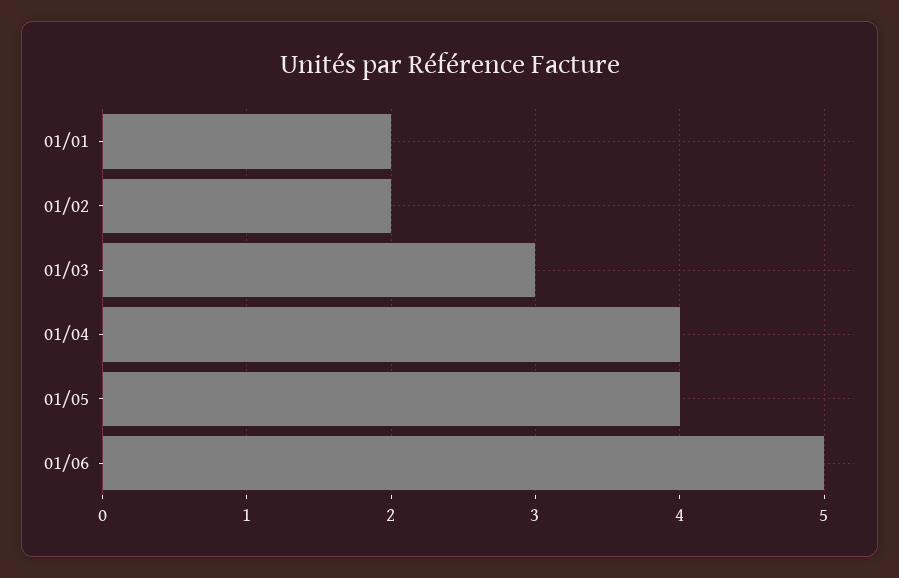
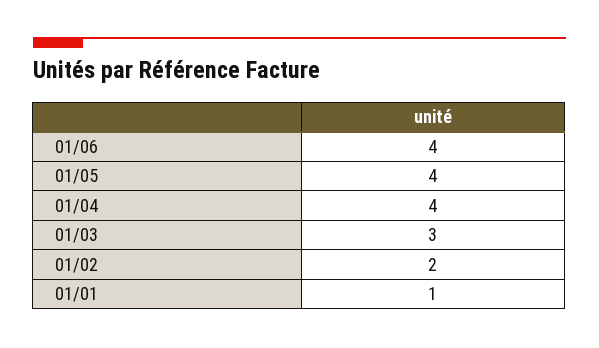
  {
-   "01/01": 2,
+   "01/01": 1,
    "01/02": 2,
    "01/03": 3,
    "01/04": 4,
    "01/05": 4,
-   "01/06": 5
+   "01/06": 4
  }

